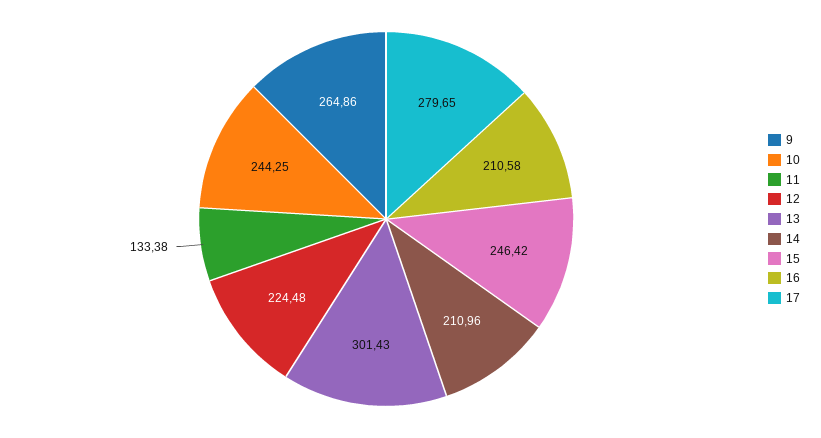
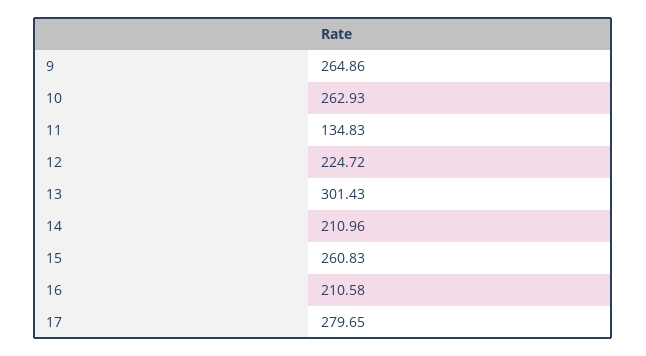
  {
    "9": 264.86,
-   "10": 244.25,
+   "10": 262.93,
-   "11": 133.38,
+   "11": 134.83,
-   "12": 224.48,
+   "12": 224.72,
    "13": 301.43,
    "14": 210.96,
-   "15": 246.42,
+   "15": 260.83,
    "16": 210.58,
    "17": 279.65
  }

